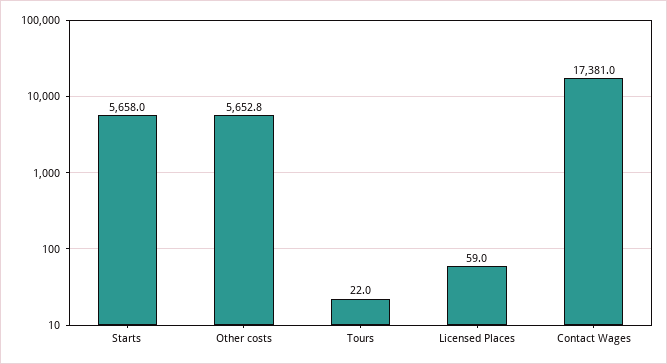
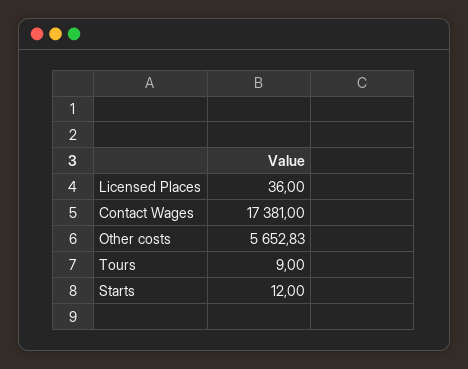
  {
-   "Starts": 5658,
+   "Starts": 12,
    "Other costs": 5652.83,
-   "Tours": 22,
+   "Tours": 9,
-   "Licensed Places": 59,
+   "Licensed Places": 36,
    "Contact Wages": 17381
  }

